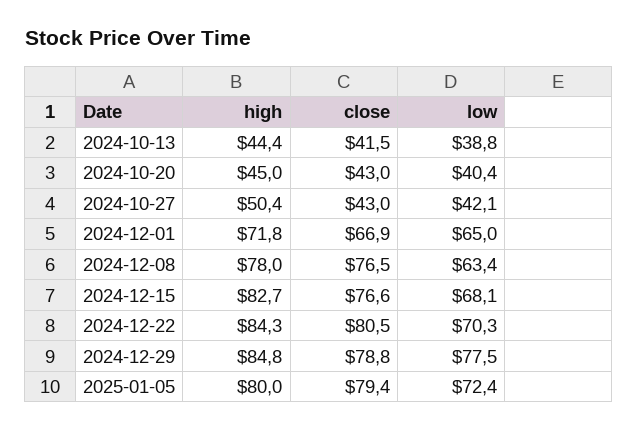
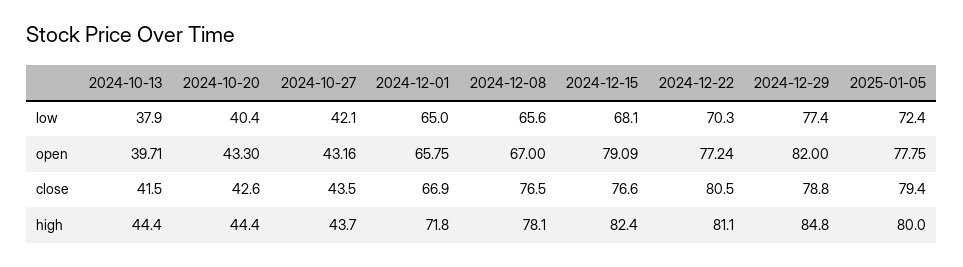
  {
    "high": {
      "2024-10-13": 44.4,
-     "2024-10-20": 45,
+     "2024-10-20": 44.4,
-     "2024-10-27": 50.4,
+     "2024-10-27": 43.7,
      "2024-12-01": 71.8,
-     "2024-12-08": 78,
+     "2024-12-08": 78.1,
-     "2024-12-15": 82.7,
+     "2024-12-15": 82.4,
-     "2024-12-22": 84.3,
+     "2024-12-22": 81.1,
      "2024-12-29": 84.8,
      "2025-01-05": 80
    },
    "close": {
      "2024-10-13": 41.5,
-     "2024-10-20": 43,
+     "2024-10-20": 42.6,
-     "2024-10-27": 43,
+     "2024-10-27": 43.5,
      "2024-12-01": 66.9,
      "2024-12-08": 76.5,
      "2024-12-15": 76.6,
      "2024-12-22": 80.5,
      "2024-12-29": 78.8,
      "2025-01-05": 79.4
    },
    "low": {
-     "2024-10-13": 38.8,
+     "2024-10-13": 37.9,
      "2024-10-20": 40.4,
      "2024-10-27": 42.1,
      "2024-12-01": 65,
-     "2024-12-08": 63.4,
+     "2024-12-08": 65.6,
      "2024-12-15": 68.1,
      "2024-12-22": 70.3,
-     "2024-12-29": 77.5,
+     "2024-12-29": 77.4,
      "2025-01-05": 72.4
-   }
+   },
+   "open": {
+     "2024-10-13": 39.71,
+     "2024-10-20": 43.3,
+     "2024-10-27": 43.16,
+     "2024-12-01": 65.75,
+     "2024-12-08": 67,
+     "2024-12-15": 79.09,
+     "2024-12-22": 77.24,
+     "2024-12-29": 82,
+     "2025-01-05": 77.75
+   }
  }

